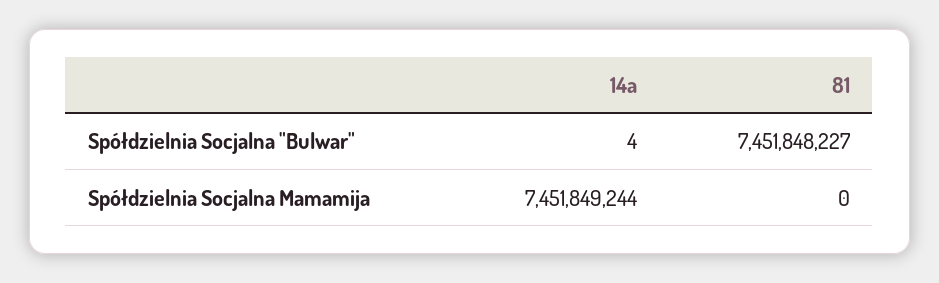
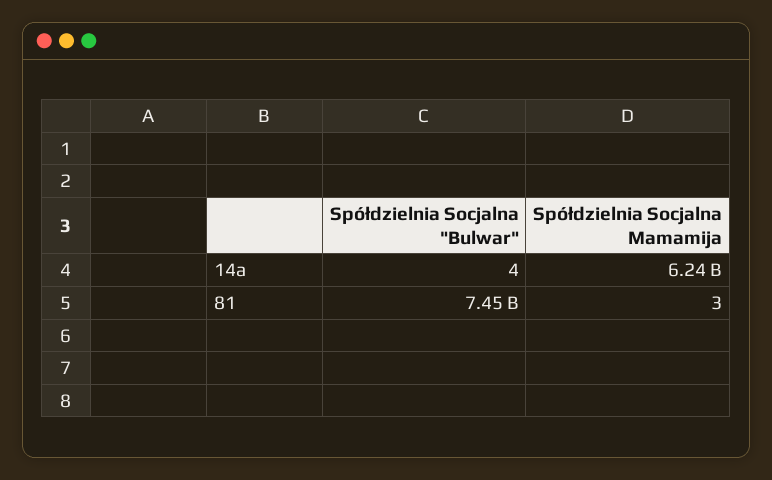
  {
    "14a": {
      "Spółdzielnia Socjalna \"Bulwar\"": 4,
-     "Spółdzielnia Socjalna Mamamija": 7451849244
+     "Spółdzielnia Socjalna Mamamija": 6240000000
    },
    "81": {
      "Spółdzielnia Socjalna \"Bulwar\"": 7451848227,
-     "Spółdzielnia Socjalna Mamamija": 0
+     "Spółdzielnia Socjalna Mamamija": 3
    }
  }

